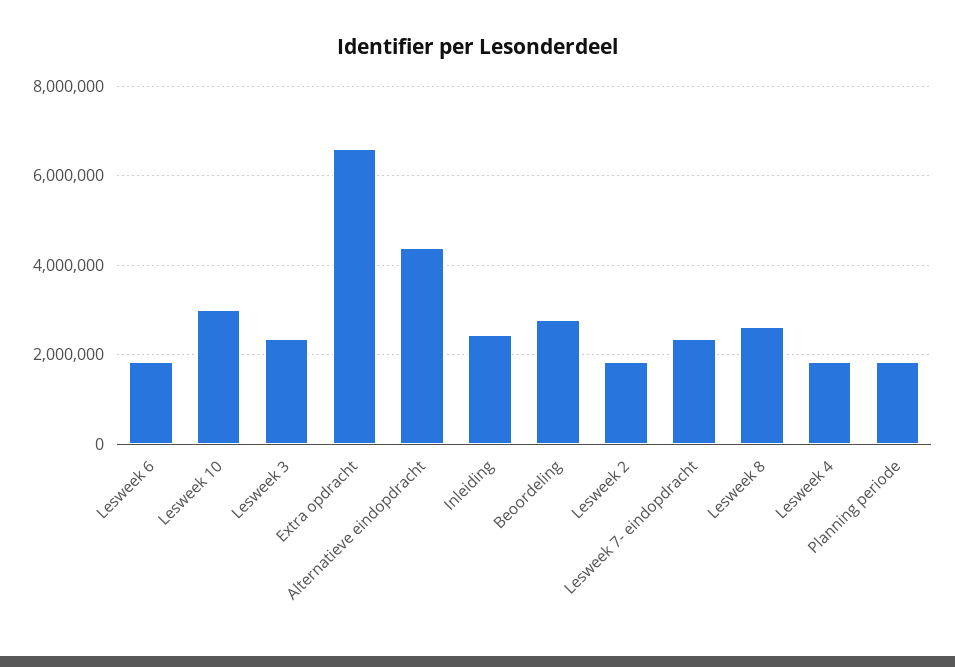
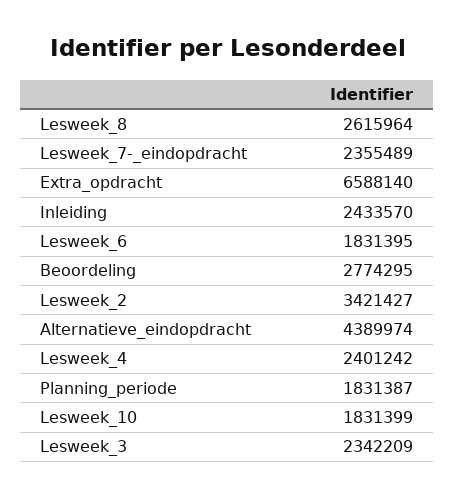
  {
    "Lesweek 6": 1831395,
-   "Lesweek 10": 3000000,
+   "Lesweek 10": 1831399,
    "Lesweek 3": 2342209,
    "Extra opdracht": 6588140,
    "Alternatieve eindopdracht": 4389974,
    "Inleiding": 2433570,
    "Beoordeling": 2774295,
-   "Lesweek 2": 1800000,
+   "Lesweek 2": 3421427,
    "Lesweek 7- eindopdracht": 2355489,
    "Lesweek 8": 2615964,
-   "Lesweek 4": 1800000,
+   "Lesweek 4": 2401242,
    "Planning periode": 1831387
  }

